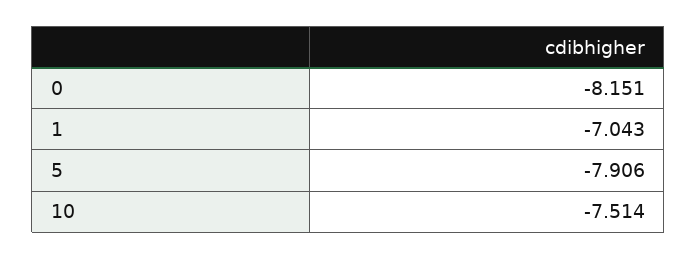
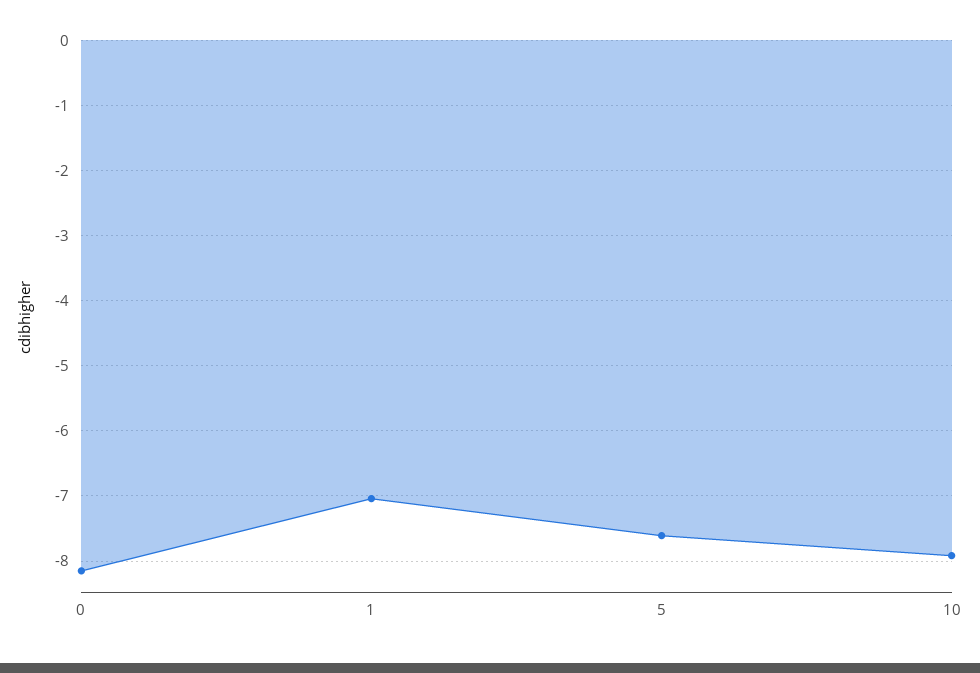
  {
    "0": -8.151,
    "1": -7.043,
-   "5": -7.906,
+   "5": -7.6,
-   "10": -7.514
+   "10": -7.9
  }

